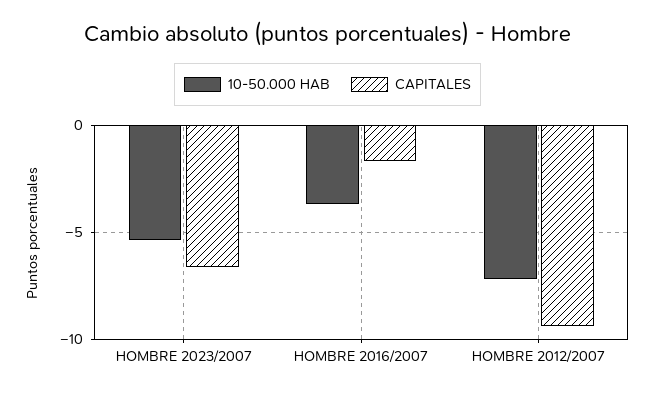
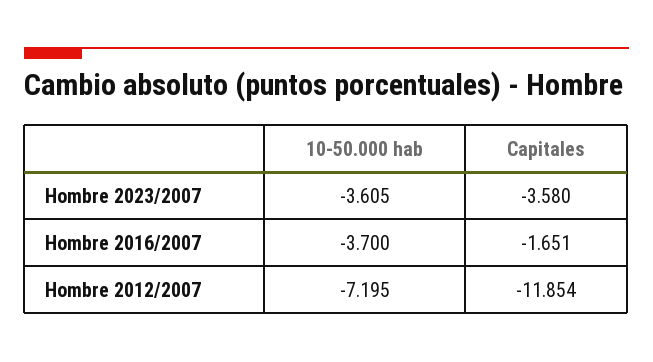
  {
    "10-50.000 HAB": {
-     "HOMBRE 2023/2007": -5.5,
+     "HOMBRE 2023/2007": -3.605,
      "HOMBRE 2016/2007": -3.7,
      "HOMBRE 2012/2007": -7.195
    },
    "CAPITALES": {
-     "HOMBRE 2023/2007": -6.5,
+     "HOMBRE 2023/2007": -3.58,
      "HOMBRE 2016/2007": -1.651,
-     "HOMBRE 2012/2007": -9.5
+     "HOMBRE 2012/2007": -11.854
    }
  }

